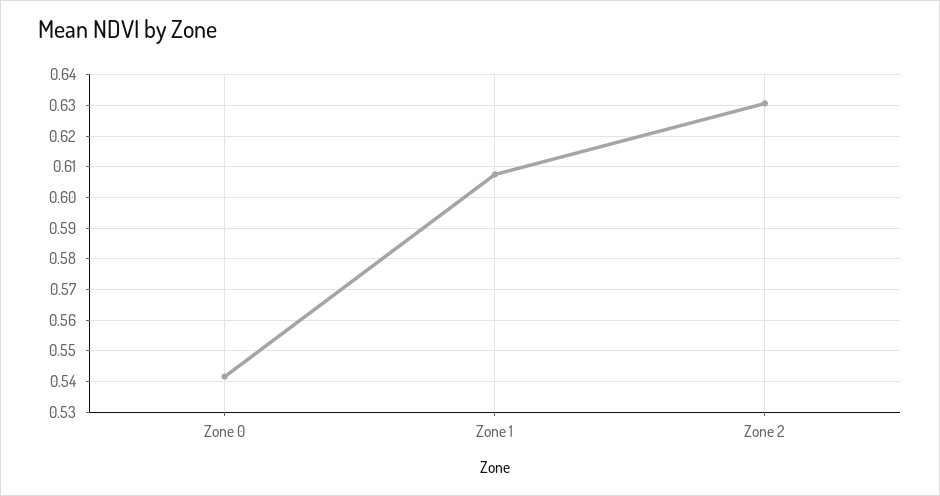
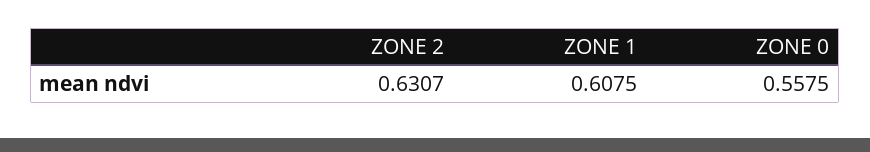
  {
-   "Zone 0": 0.542,
+   "Zone 0": 0.5575,
    "Zone 1": 0.6075,
    "Zone 2": 0.6307
  }

